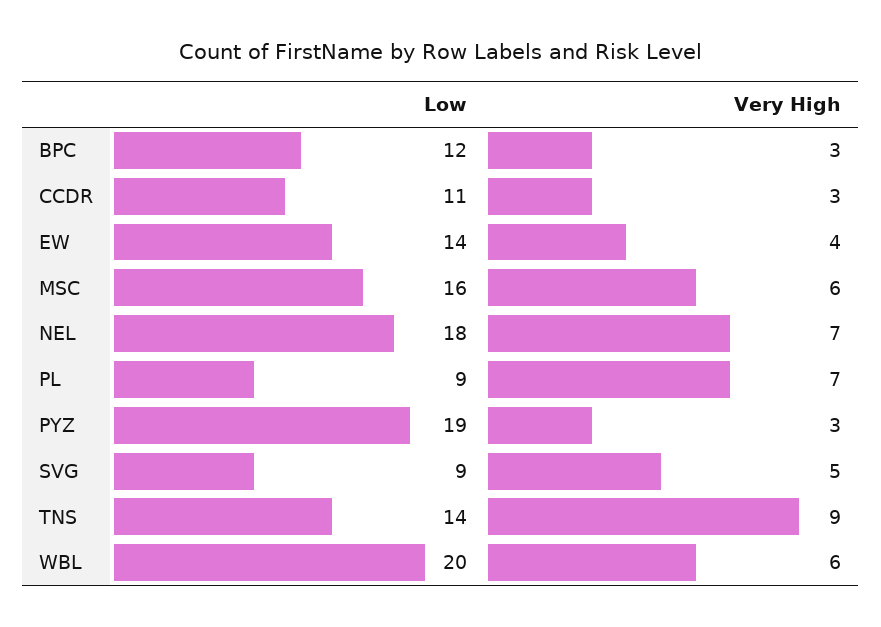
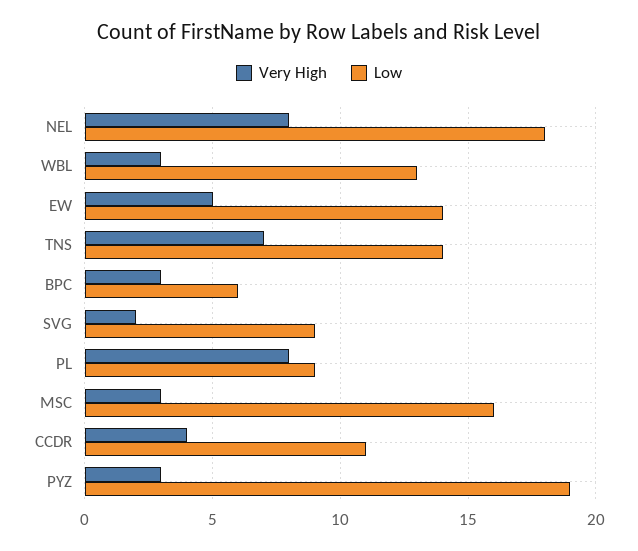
  {
    "Low": {
-     "BPC": 12,
+     "BPC": 6,
      "CCDR": 11,
      "EW": 14,
      "MSC": 16,
      "NEL": 18,
      "PL": 9,
      "PYZ": 19,
      "SVG": 9,
      "TNS": 14,
-     "WBL": 20
+     "WBL": 13
    },
    "Very High": {
      "BPC": 3,
-     "CCDR": 3,
+     "CCDR": 4,
-     "EW": 4,
+     "EW": 5,
-     "MSC": 6,
+     "MSC": 3,
-     "NEL": 7,
+     "NEL": 8,
-     "PL": 7,
+     "PL": 8,
      "PYZ": 3,
-     "SVG": 5,
+     "SVG": 2,
-     "TNS": 9,
+     "TNS": 7,
-     "WBL": 6
+     "WBL": 3
    }
  }

